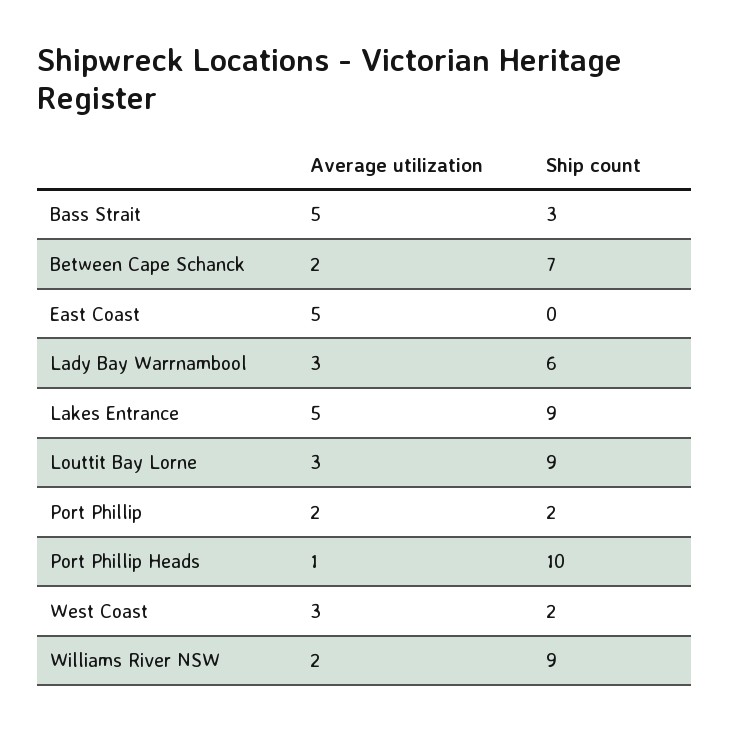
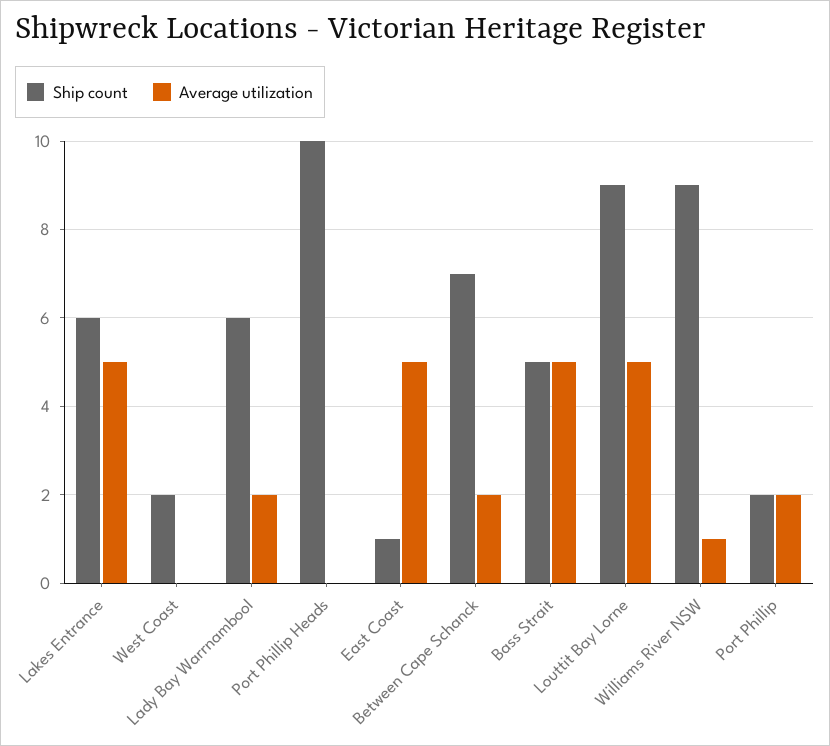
  {
    "Average utilization": {
      "Bass Strait": 5,
      "Between Cape Schanck": 2,
      "East Coast": 5,
-     "Lady Bay Warrnambool": 3,
+     "Lady Bay Warrnambool": 2,
      "Lakes Entrance": 5,
-     "Louttit Bay Lorne": 3,
+     "Louttit Bay Lorne": 5,
      "Port Phillip": 2,
-     "Port Phillip Heads": 1,
+     "Port Phillip Heads": 0,
-     "West Coast": 3,
+     "West Coast": 0,
-     "Williams River NSW": 2
+     "Williams River NSW": 1
    },
    "Ship count": {
-     "Bass Strait": 3,
+     "Bass Strait": 5,
      "Between Cape Schanck": 7,
-     "East Coast": 0,
+     "East Coast": 1,
      "Lady Bay Warrnambool": 6,
-     "Lakes Entrance": 9,
+     "Lakes Entrance": 6,
      "Louttit Bay Lorne": 9,
      "Port Phillip": 2,
      "Port Phillip Heads": 10,
      "West Coast": 2,
      "Williams River NSW": 9
    }
  }

